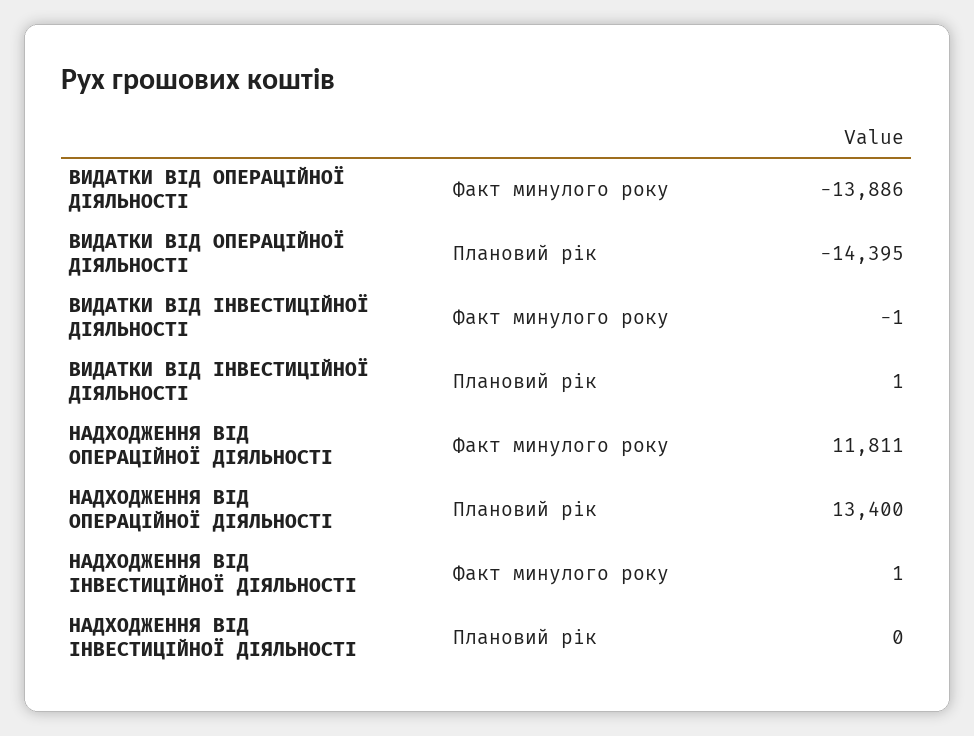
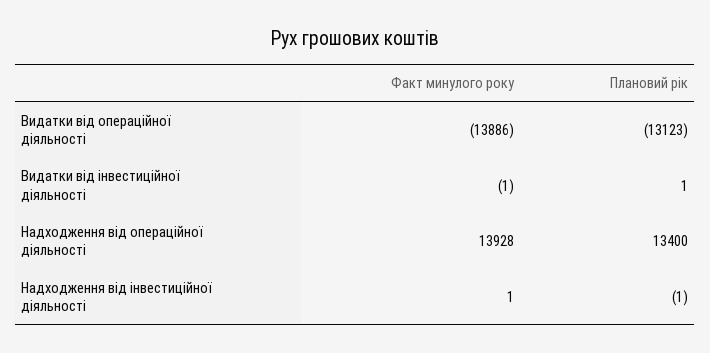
  {
    "ВИДАТКИ ВІД ОПЕРАЦІЙНОЇ ДІЯЛЬНОСТІ": {
      "Факт минулого року": -13886,
-     "Плановий рік": -14395
+     "Плановий рік": -13123
    },
    "ВИДАТКИ ВІД ІНВЕСТИЦІЙНОЇ ДІЯЛЬНОСТІ": {
      "Факт минулого року": -1,
      "Плановий рік": 1
    },
    "НАДХОДЖЕННЯ ВІД ОПЕРАЦІЙНОЇ ДІЯЛЬНОСТІ": {
-     "Факт минулого року": 11811,
+     "Факт минулого року": 13928,
      "Плановий рік": 13400
    },
    "НАДХОДЖЕННЯ ВІД ІНВЕСТИЦІЙНОЇ ДІЯЛЬНОСТІ": {
      "Факт минулого року": 1,
-     "Плановий рік": 0
+     "Плановий рік": -1
    }
  }

